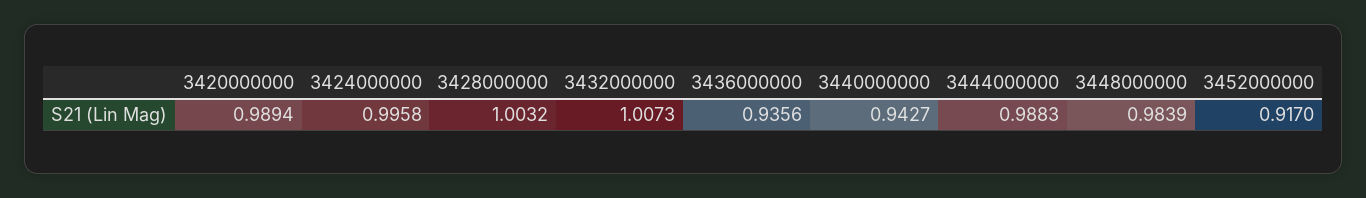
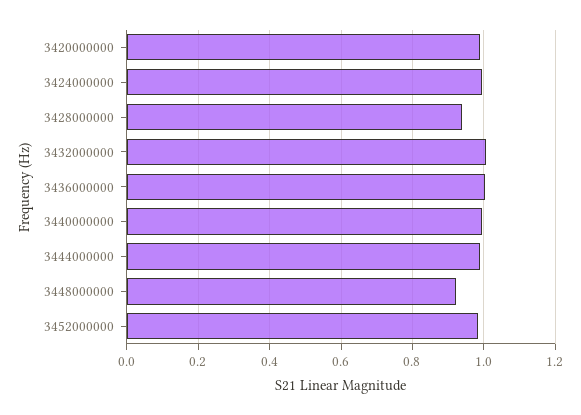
  {
    "3420000000": 0.9894,
    "3424000000": 0.9958,
-   "3428000000": 1.0032,
+   "3428000000": 0.94,
    "3432000000": 1.0073,
-   "3436000000": 0.9356,
+   "3436000000": 1,
-   "3440000000": 0.9427,
+   "3440000000": 1,
    "3444000000": 0.9883,
-   "3448000000": 0.9839,
+   "3448000000": 0.92,
-   "3452000000": 0.917
+   "3452000000": 0.98
  }

